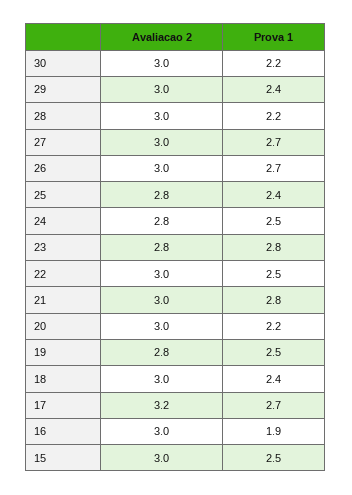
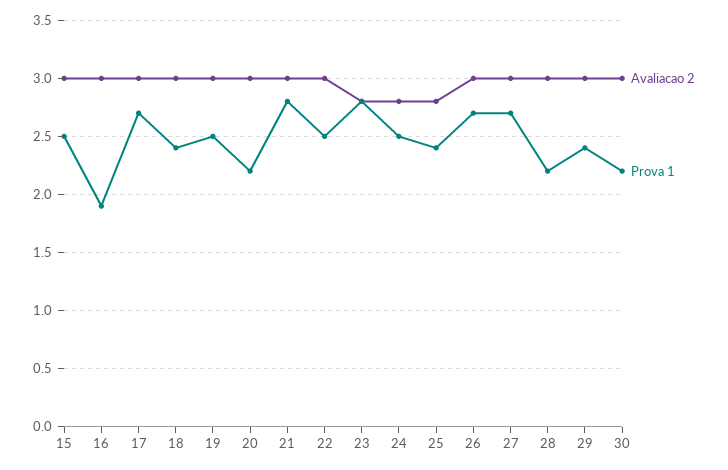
  {
    "Avaliacao 2": {
      "30": 3,
      "29": 3,
      "28": 3,
      "27": 3,
      "26": 3,
      "25": 2.8,
      "24": 2.8,
      "23": 2.8,
      "22": 3,
      "21": 3,
      "20": 3,
-     "19": 2.8,
+     "19": 3,
      "18": 3,
-     "17": 3.2,
+     "17": 3,
      "16": 3,
      "15": 3
    },
    "Prova 1": {
      "30": 2.2,
      "29": 2.4,
      "28": 2.2,
      "27": 2.7,
      "26": 2.7,
      "25": 2.4,
      "24": 2.5,
      "23": 2.8,
      "22": 2.5,
      "21": 2.8,
      "20": 2.2,
      "19": 2.5,
      "18": 2.4,
      "17": 2.7,
      "16": 1.9,
      "15": 2.5
    }
  }

